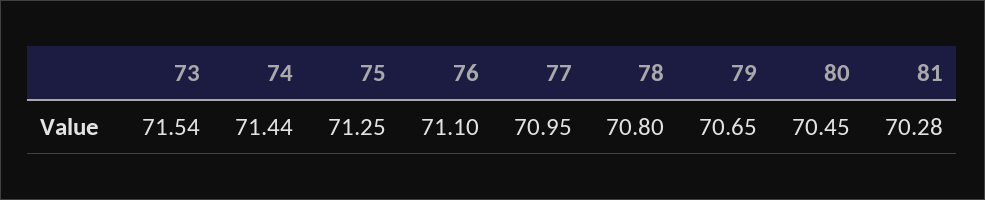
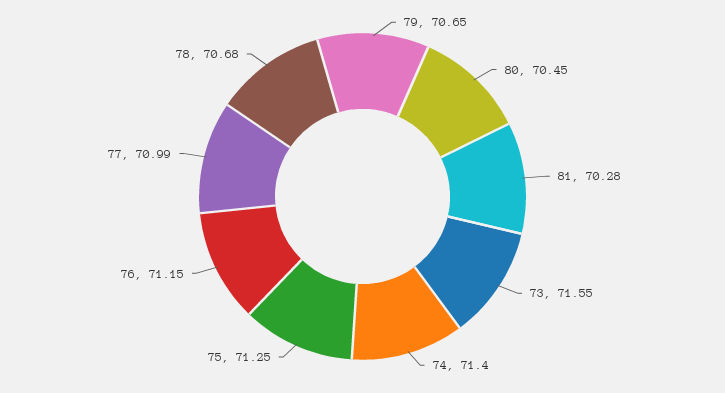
  {
-   "73": 71.54,
+   "73": 71.55,
-   "74": 71.44,
+   "74": 71.4,
    "75": 71.25,
-   "76": 71.1,
+   "76": 71.15,
-   "77": 70.95,
+   "77": 70.99,
-   "78": 70.8,
+   "78": 70.68,
    "79": 70.65,
    "80": 70.45,
    "81": 70.28
  }

